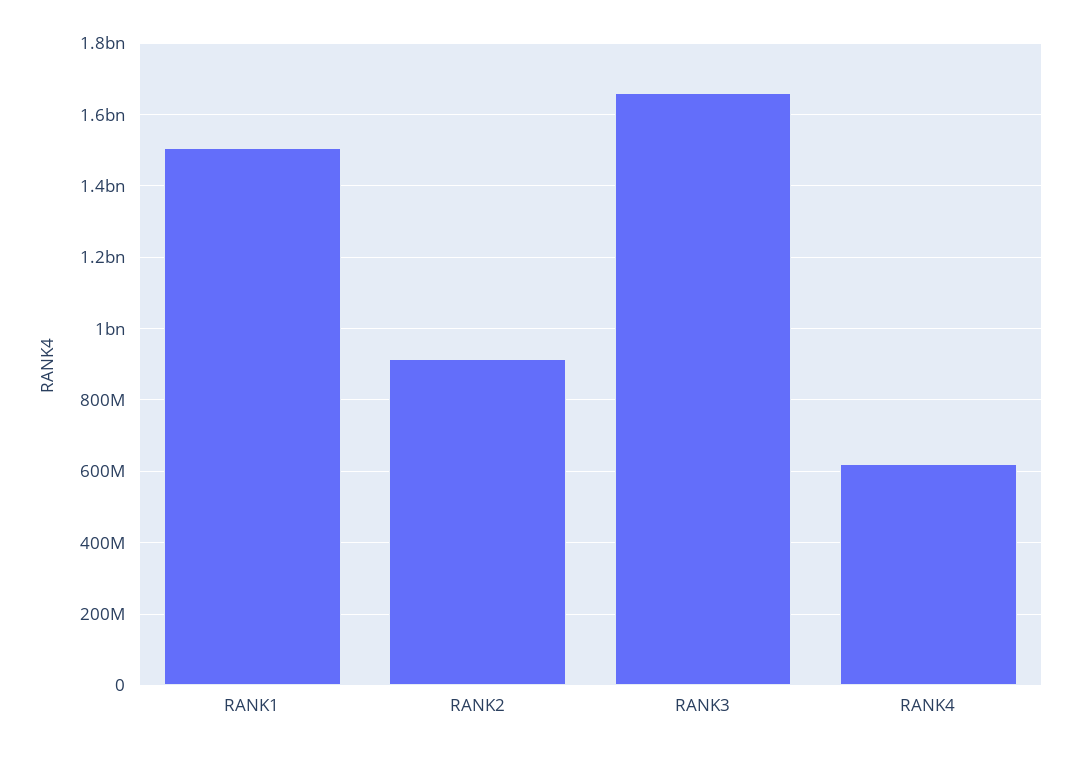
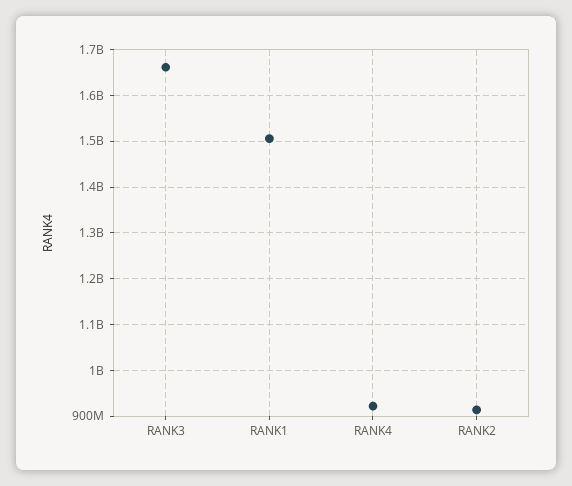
  {
    "RANK1": 1500000000,
    "RANK2": 920000000,
    "RANK3": 1660000000,
-   "RANK4": 620000000
+   "RANK4": 920000000
  }

